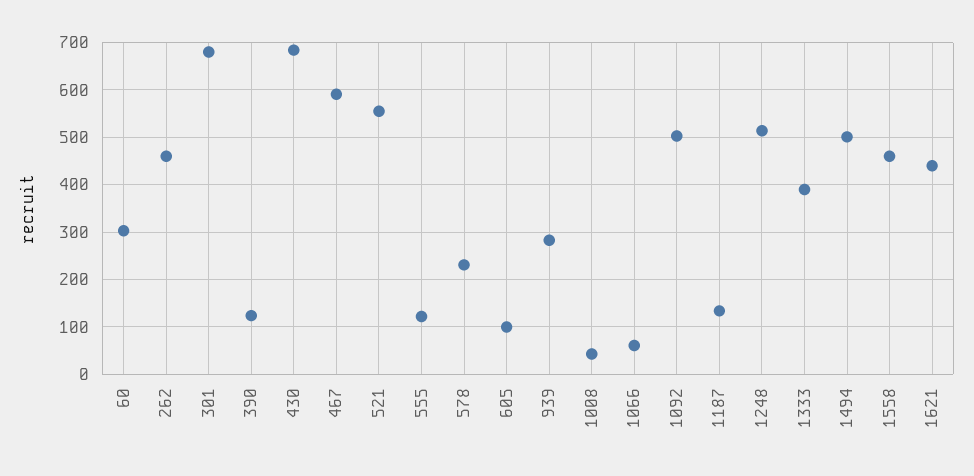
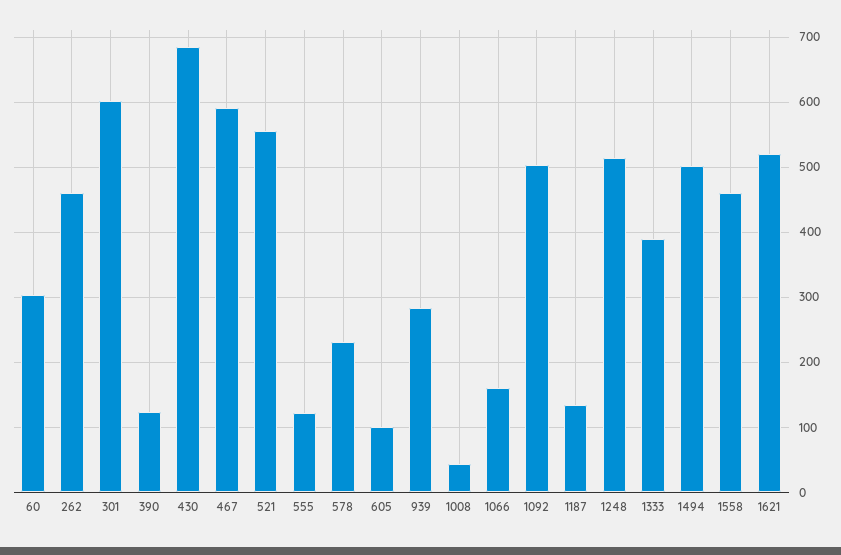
  {
    "60": 300,
    "262": 460,
-   "301": 680,
+   "301": 600,
    "390": 120,
    "430": 680,
    "467": 590,
    "521": 560,
    "555": 120,
    "578": 230,
    "605": 100,
    "939": 280,
    "1008": 40,
-   "1066": 60,
+   "1066": 160,
    "1092": 500,
    "1187": 130,
    "1248": 510,
    "1333": 390,
    "1494": 500,
    "1558": 460,
-   "1621": 440
+   "1621": 520
  }

